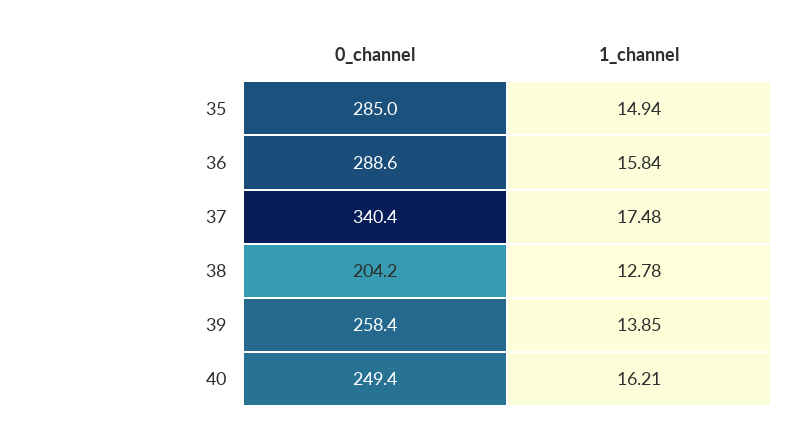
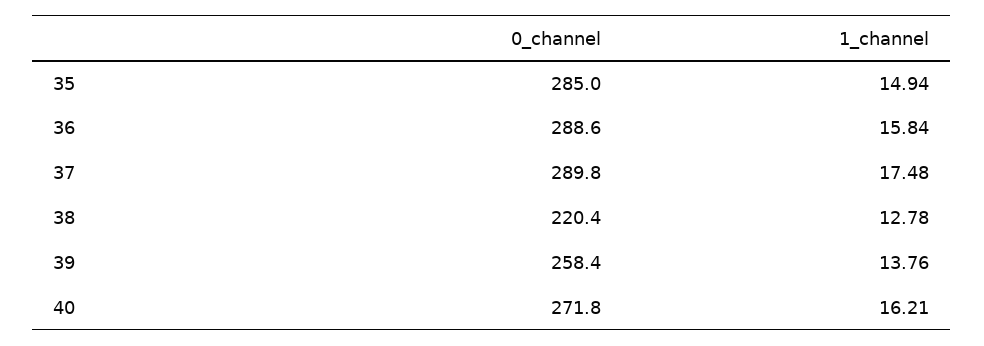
  {
    "0_channel": {
      "35": 285,
      "36": 288.6,
-     "37": 340.4,
+     "37": 289.8,
-     "38": 204.2,
+     "38": 220.4,
      "39": 258.4,
-     "40": 249.4
+     "40": 271.8
    },
    "1_channel": {
      "35": 14.94,
      "36": 15.84,
      "37": 17.48,
      "38": 12.78,
-     "39": 13.85,
+     "39": 13.76,
      "40": 16.21
    }
  }

